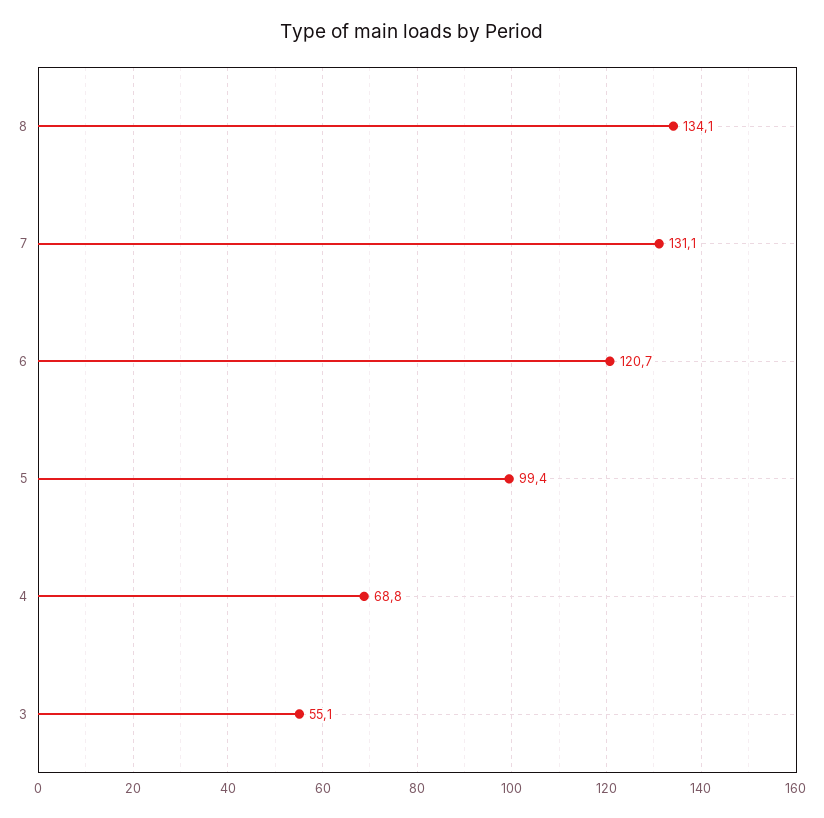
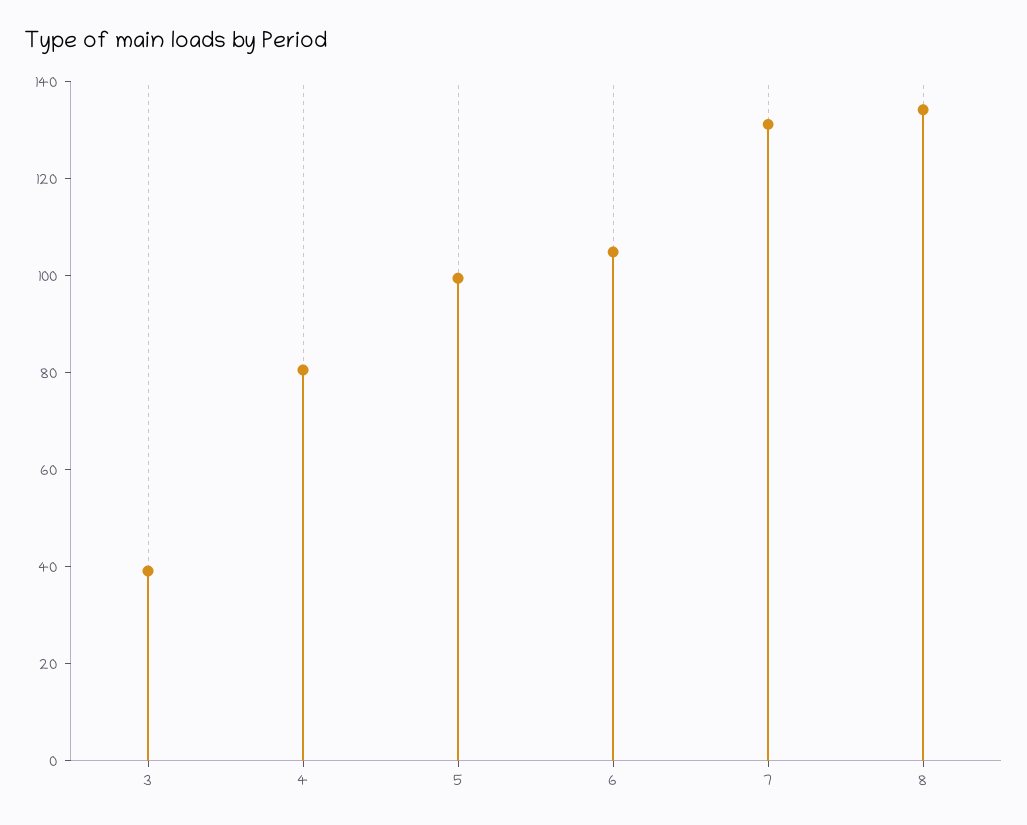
  {
    "8": 134.1,
    "7": 131.1,
-   "6": 120.7,
+   "6": 105,
    "5": 99.4,
-   "4": 68.8,
+   "4": 80,
-   "3": 55.1
+   "3": 40
  }

